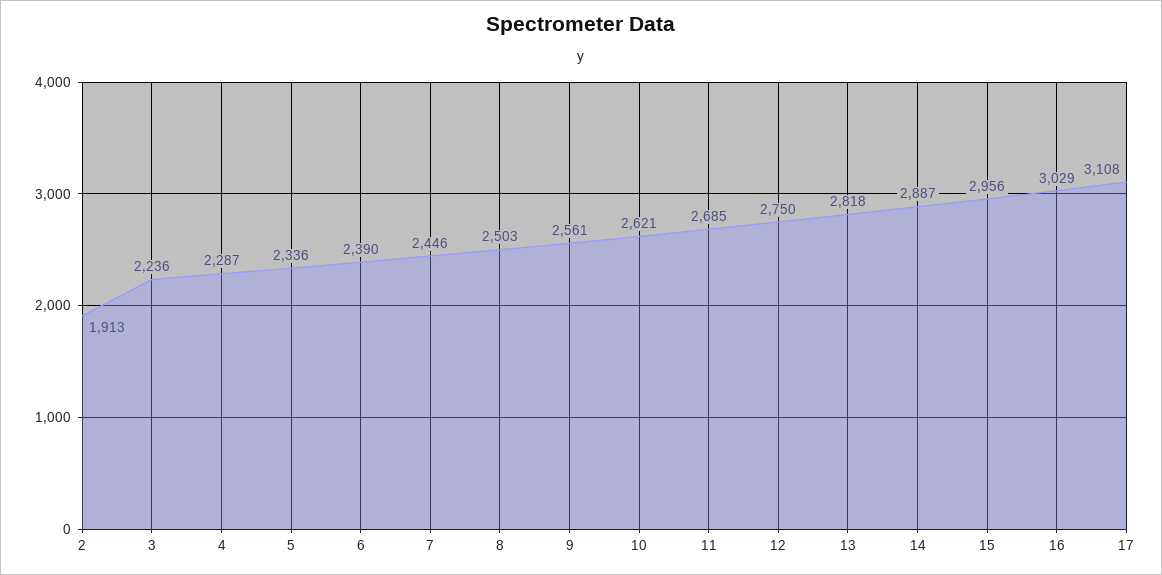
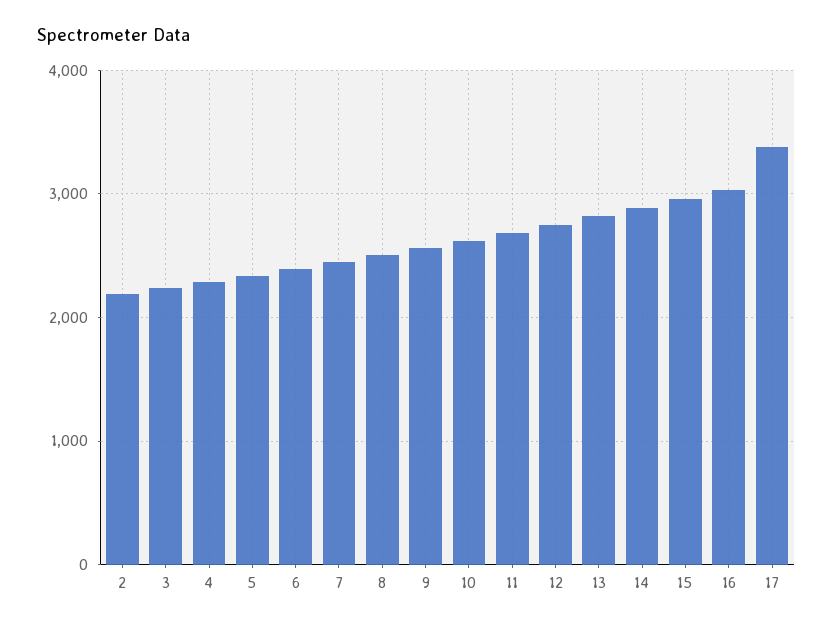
  {
-   "2": 1913,
+   "2": 2200,
    "3": 2236,
    "4": 2287,
    "5": 2336,
    "6": 2390,
    "7": 2446,
    "8": 2503,
    "9": 2561,
    "10": 2621,
    "11": 2685,
    "12": 2750,
    "13": 2818,
    "14": 2887,
    "15": 2956,
    "16": 3029,
-   "17": 3108
+   "17": 3400
  }

